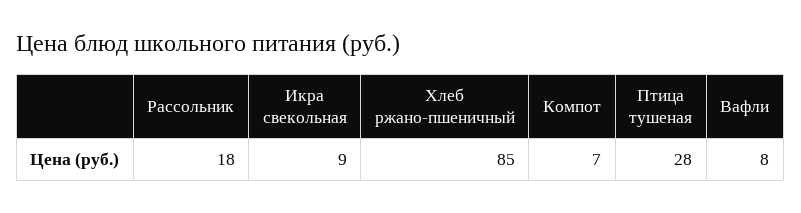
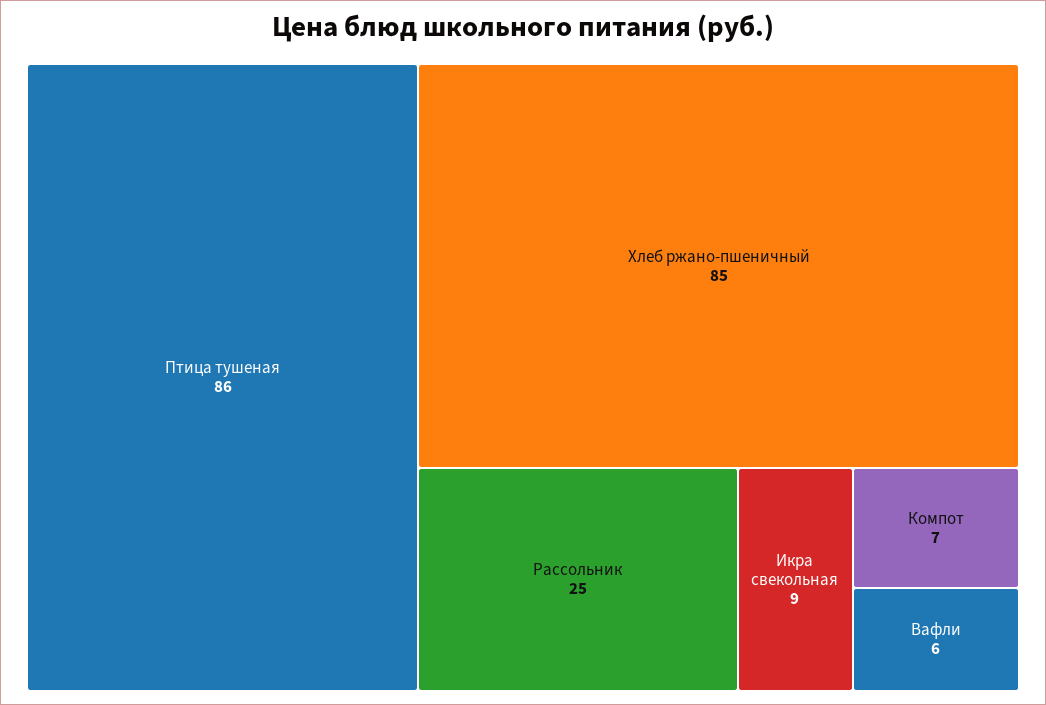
  {
-   "Рассольник": 18,
+   "Рассольник": 25,
    "Икра свекольная": 9,
    "Хлеб ржано-пшеничный": 85,
    "Компот": 7,
-   "Птица тушеная": 28,
+   "Птица тушеная": 86,
-   "Вафли": 8
+   "Вафли": 6
  }

